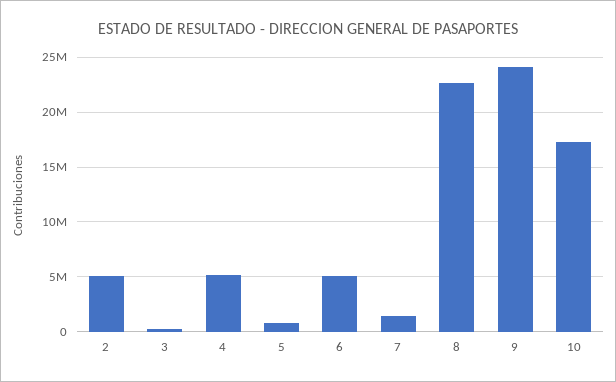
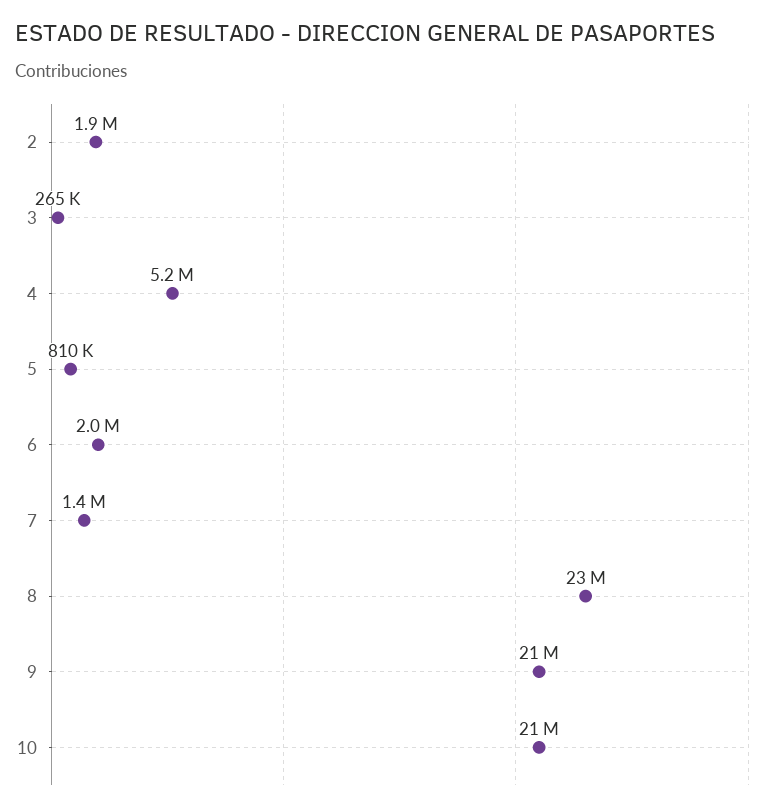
  {
-   "2": 5000000,
+   "2": 1900000,
    "3": 265000,
    "4": 5200000,
    "5": 810000,
-   "6": 5000000,
+   "6": 2000000,
    "7": 1400000,
    "8": 23000000,
-   "9": 24000000,
+   "9": 21000000,
-   "10": 17000000
+   "10": 21000000
  }

